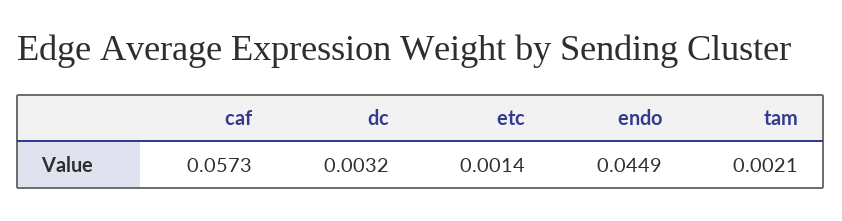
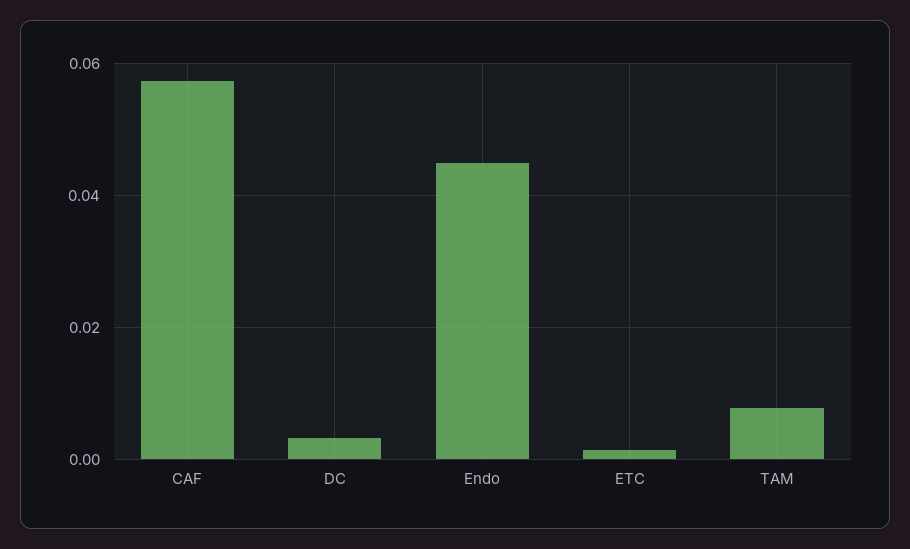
  {
    "caf": 0.0573,
    "dc": 0.0032,
    "etc": 0.0014,
    "endo": 0.0449,
-   "tam": 0.0021
+   "tam": 0.008
  }

